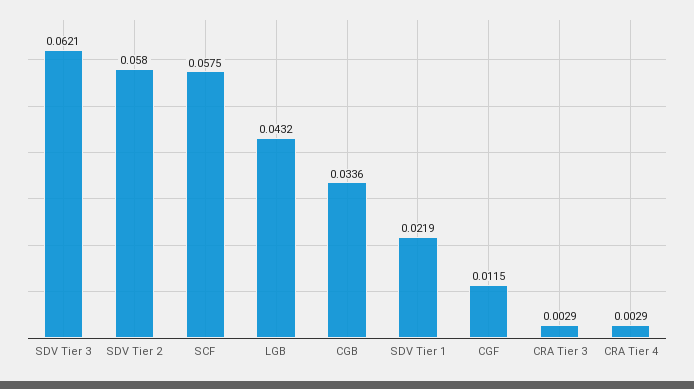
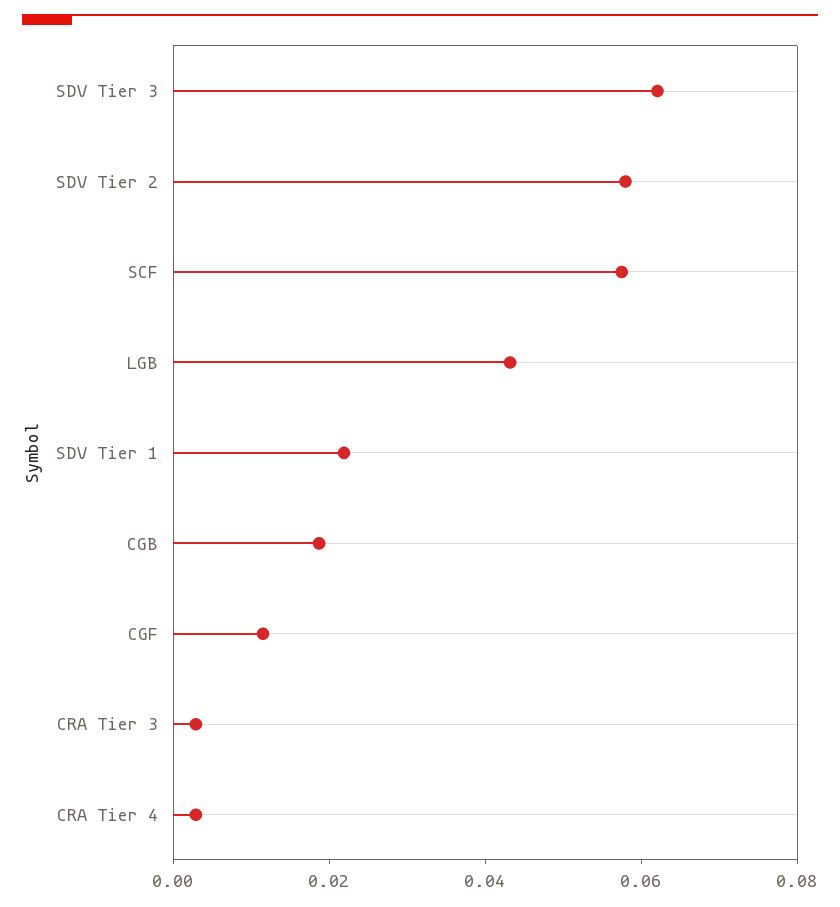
  {
    "SDV Tier 3": 0.0621,
    "SDV Tier 2": 0.058,
    "SCF": 0.0575,
    "LGB": 0.0432,
-   "CGB": 0.0336,
+   "CGB": 0.02,
    "SDV Tier 1": 0.0219,
    "CGF": 0.0115,
    "CRA Tier 3": 0.0029,
    "CRA Tier 4": 0.0029
  }

